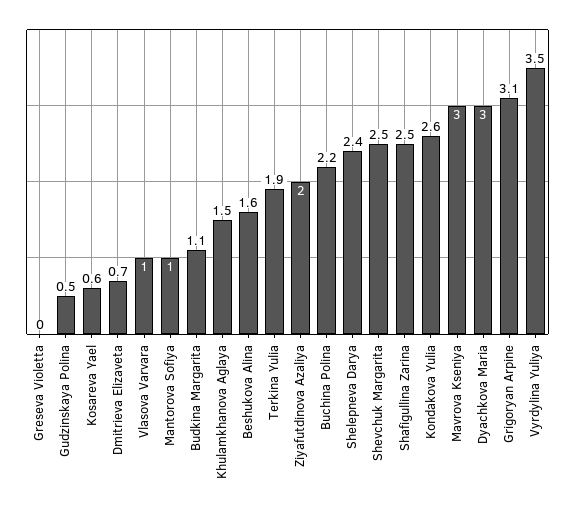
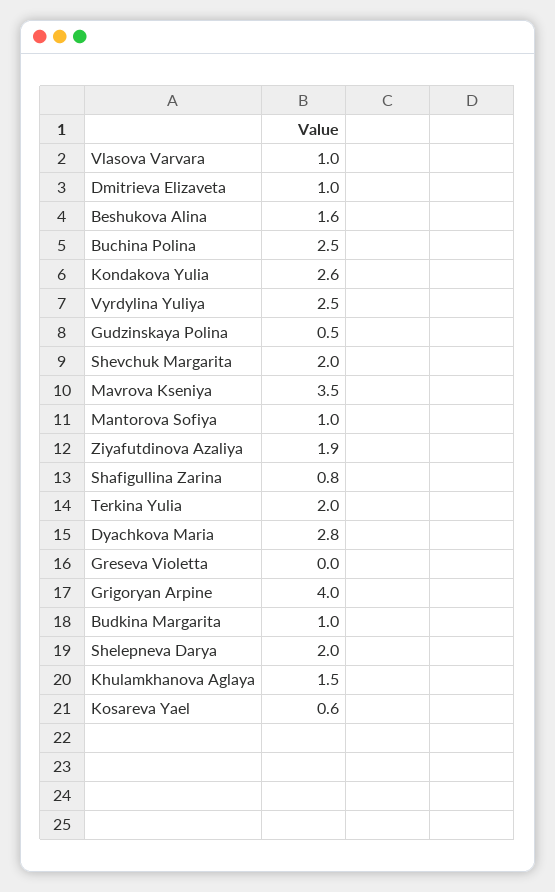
  {
    "Greseva Violetta": 0,
    "Gudzinskaya Polina": 0.5,
    "Kosareva Yael": 0.6,
-   "Dmitrieva Elizaveta": 0.7,
+   "Dmitrieva Elizaveta": 1,
    "Vlasova Varvara": 1,
    "Mantorova Sofiya": 1,
-   "Budkina Margarita": 1.1,
+   "Budkina Margarita": 1,
    "Khulamkhanova Aglaya": 1.5,
    "Beshukova Alina": 1.6,
-   "Terkina Yulia": 1.9,
+   "Terkina Yulia": 2,
-   "Ziyafutdinova Azaliya": 2,
+   "Ziyafutdinova Azaliya": 1.9,
-   "Buchina Polina": 2.2,
+   "Buchina Polina": 2.5,
-   "Shelepneva Darya": 2.4,
+   "Shelepneva Darya": 2,
-   "Shevchuk Margarita": 2.5,
+   "Shevchuk Margarita": 2,
-   "Shafigullina Zarina": 2.5,
+   "Shafigullina Zarina": 0.8,
    "Kondakova Yulia": 2.6,
-   "Mavrova Kseniya": 3,
+   "Mavrova Kseniya": 3.5,
-   "Dyachkova Maria": 3,
+   "Dyachkova Maria": 2.8,
-   "Grigoryan Arpine": 3.1,
+   "Grigoryan Arpine": 4,
-   "Vyrdylina Yuliya": 3.5
+   "Vyrdylina Yuliya": 2.5
  }

